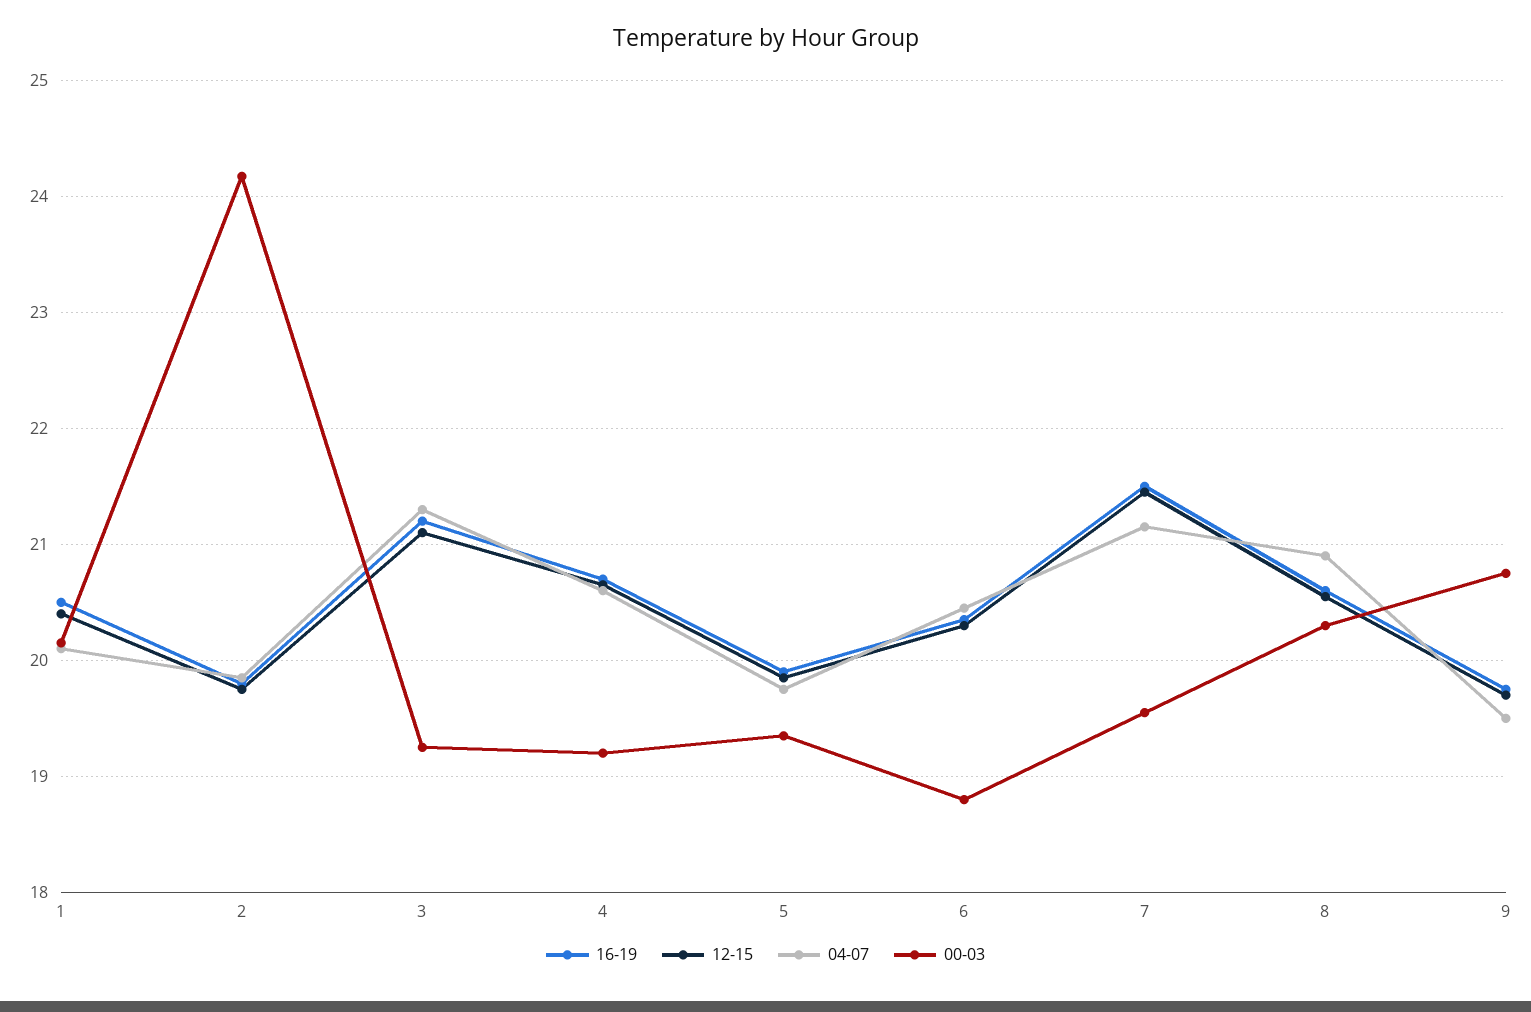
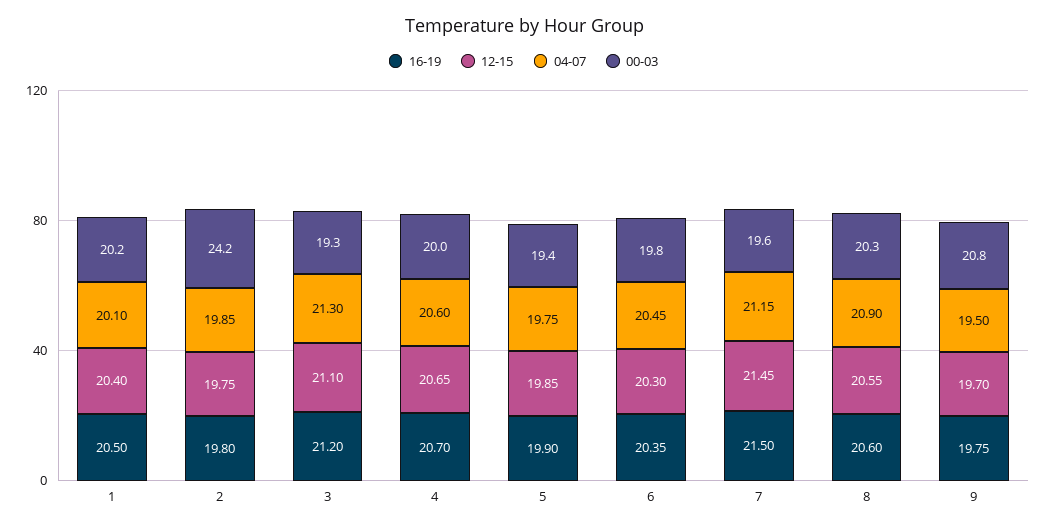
  {
    "16-19": {
      "1": 20.5,
      "2": 19.8,
      "3": 21.2,
      "4": 20.7,
      "5": 19.9,
      "6": 20.35,
      "7": 21.5,
      "8": 20.6,
      "9": 19.75
    },
    "12-15": {
      "1": 20.4,
      "2": 19.75,
      "3": 21.1,
      "4": 20.65,
      "5": 19.85,
      "6": 20.3,
      "7": 21.45,
      "8": 20.55,
      "9": 19.7
    },
    "04-07": {
      "1": 20.1,
      "2": 19.85,
      "3": 21.3,
      "4": 20.6,
      "5": 19.75,
      "6": 20.45,
      "7": 21.15,
      "8": 20.9,
      "9": 19.5
    },
    "00-03": {
      "1": 20.2,
      "2": 24.2,
      "3": 19.3,
-     "4": 19.2,
+     "4": 20,
      "5": 19.4,
-     "6": 18.8,
+     "6": 19.8,
      "7": 19.6,
      "8": 20.3,
      "9": 20.8
    }
  }

